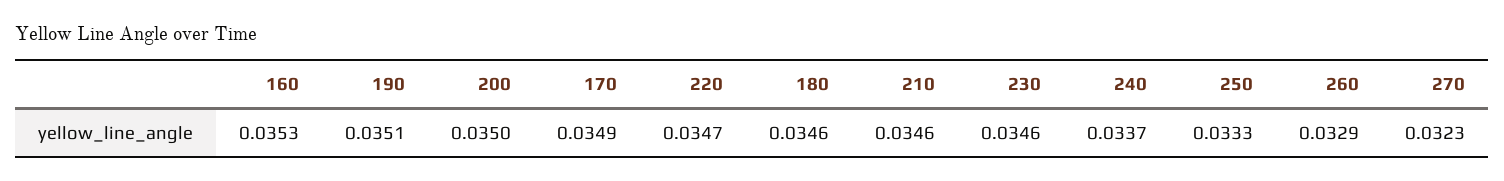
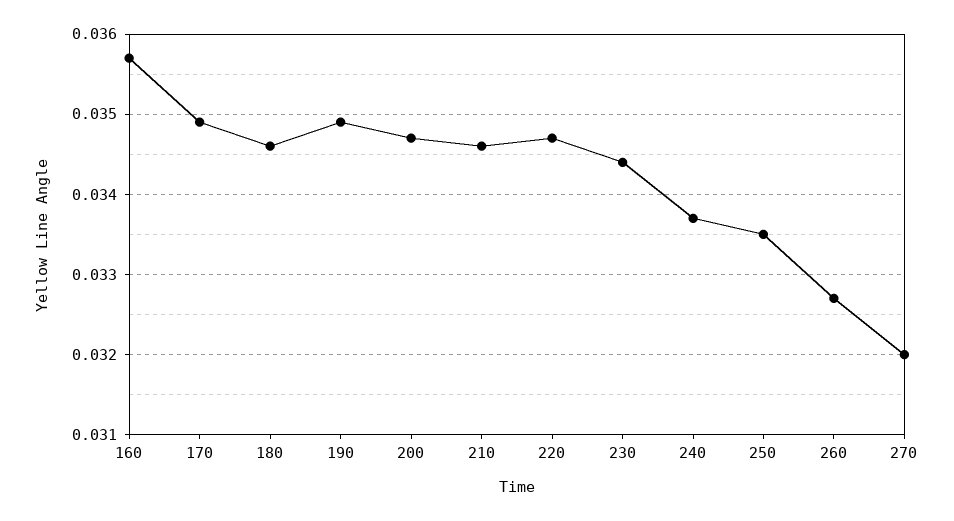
  {
-   "160": 0.0353,
+   "160": 0.0357,
-   "190": 0.0351,
+   "190": 0.0349,
-   "200": 0.035,
+   "200": 0.0347,
    "170": 0.0349,
    "220": 0.0347,
    "180": 0.0346,
    "210": 0.0346,
-   "230": 0.0346,
+   "230": 0.0344,
    "240": 0.0337,
-   "250": 0.0333,
+   "250": 0.0335,
-   "260": 0.0329,
+   "260": 0.0327,
-   "270": 0.0323
+   "270": 0.032
  }

